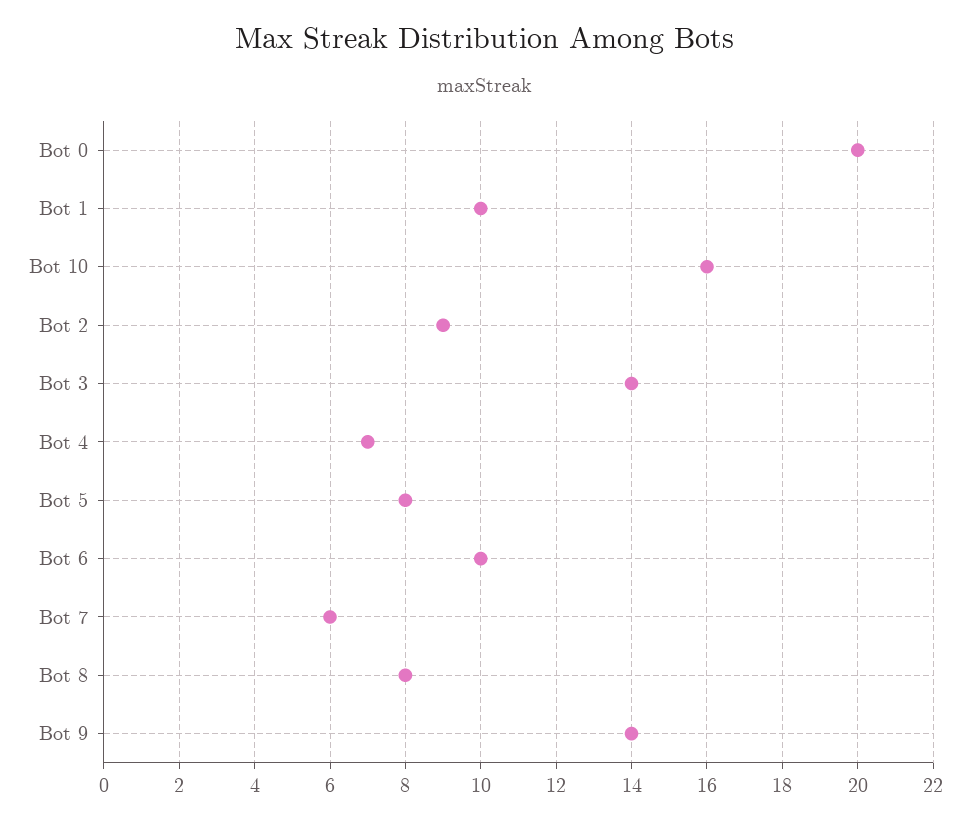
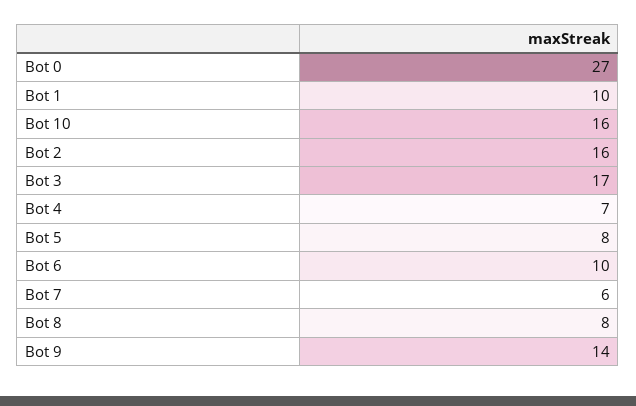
  {
-   "Bot 0": 20,
+   "Bot 0": 27,
    "Bot 1": 10,
    "Bot 10": 16,
-   "Bot 2": 9,
+   "Bot 2": 16,
-   "Bot 3": 14,
+   "Bot 3": 17,
    "Bot 4": 7,
    "Bot 5": 8,
    "Bot 6": 10,
    "Bot 7": 6,
    "Bot 8": 8,
    "Bot 9": 14
  }

